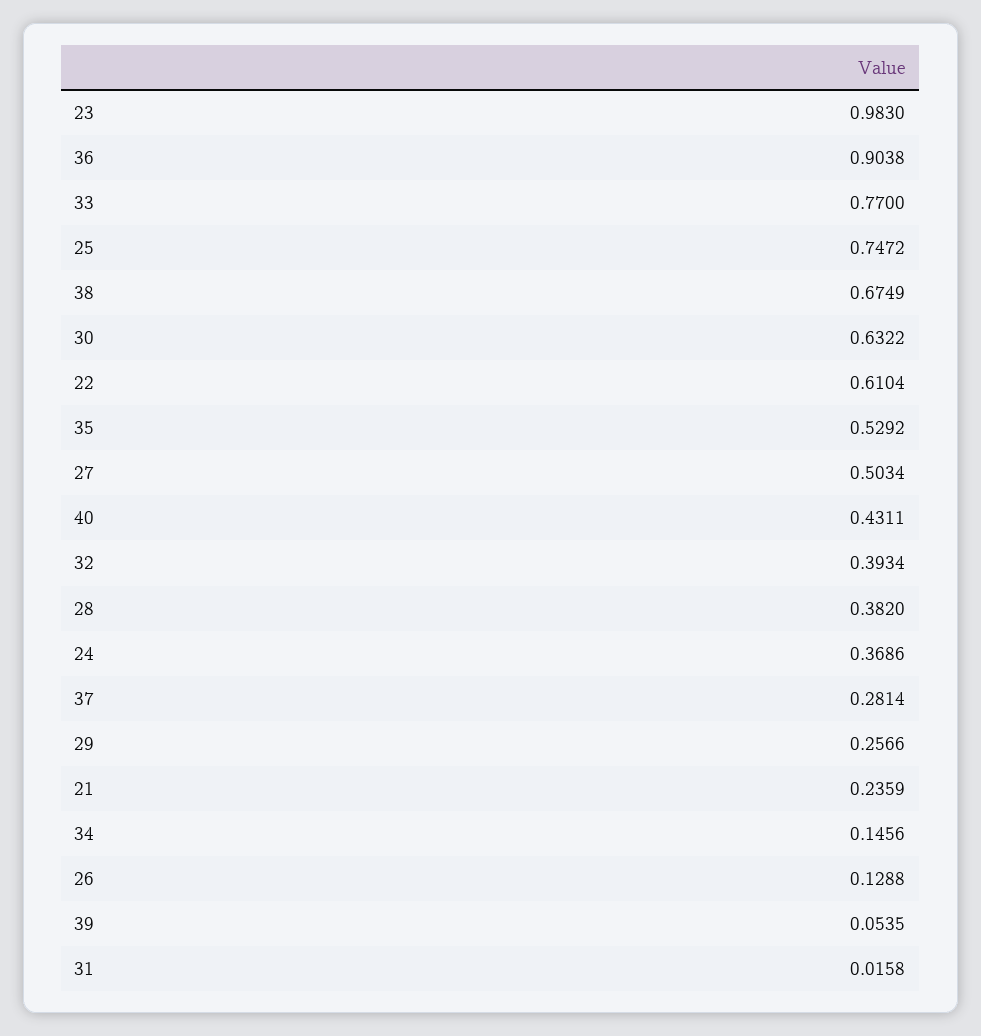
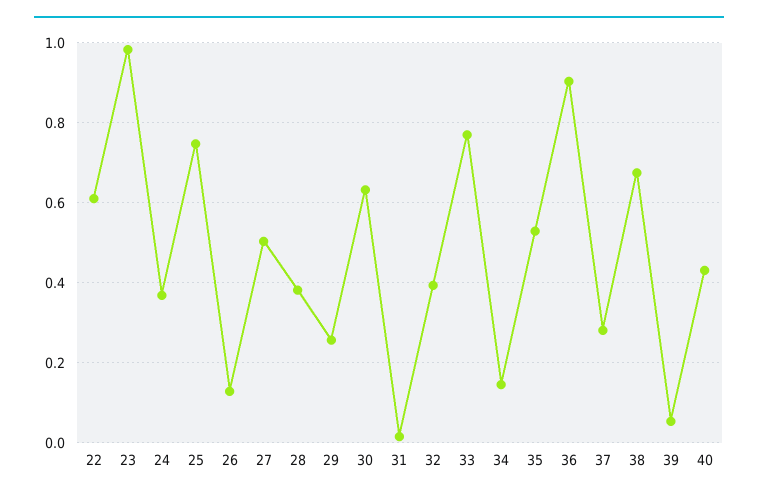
  {
    "23": 0.983,
    "36": 0.9038,
    "33": 0.77,
    "25": 0.7472,
    "38": 0.6749,
    "30": 0.6322,
    "22": 0.6104,
    "35": 0.5292,
    "27": 0.5034,
    "40": 0.4311,
    "32": 0.3934,
    "28": 0.382,
    "24": 0.3686,
    "37": 0.2814,
    "29": 0.2566,
-   "21": 0.2359,
    "34": 0.1456,
    "26": 0.1288,
    "39": 0.0535,
    "31": 0.0158
  }

